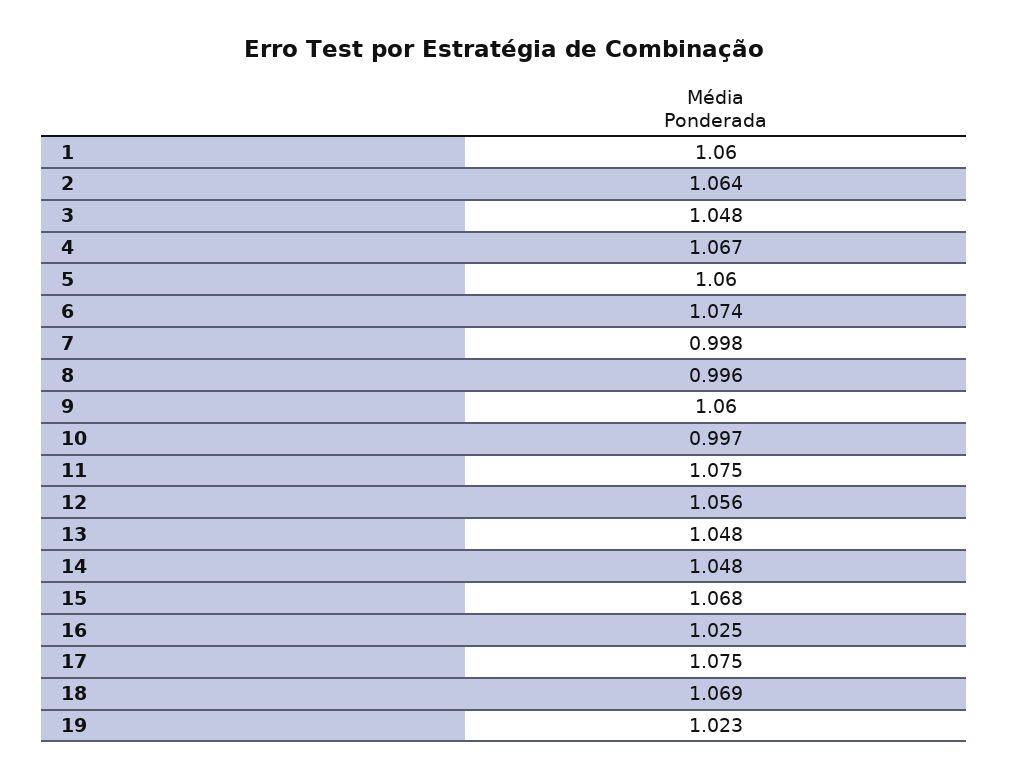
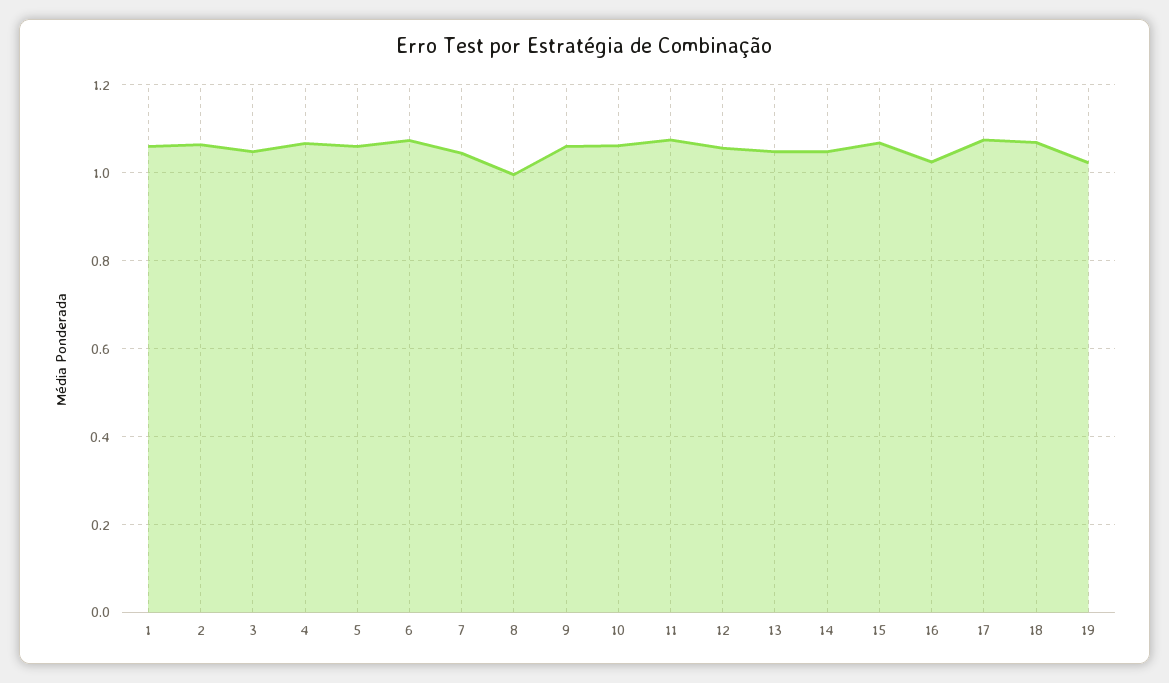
  {
    "1": 1.06,
    "2": 1.064,
    "3": 1.048,
    "4": 1.067,
    "5": 1.06,
    "6": 1.074,
-   "7": 0.998,
+   "7": 1.04,
    "8": 0.996,
    "9": 1.06,
-   "10": 0.997,
+   "10": 1.06,
    "11": 1.075,
    "12": 1.056,
    "13": 1.048,
    "14": 1.048,
    "15": 1.068,
    "16": 1.025,
    "17": 1.075,
    "18": 1.069,
    "19": 1.023
  }

